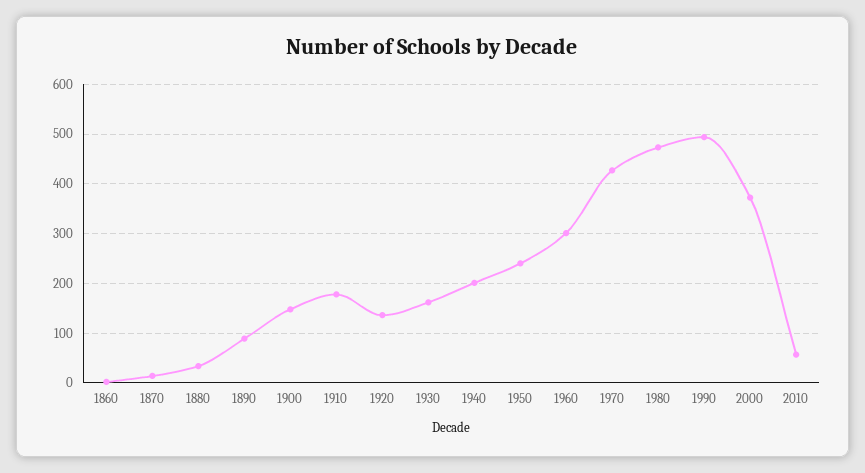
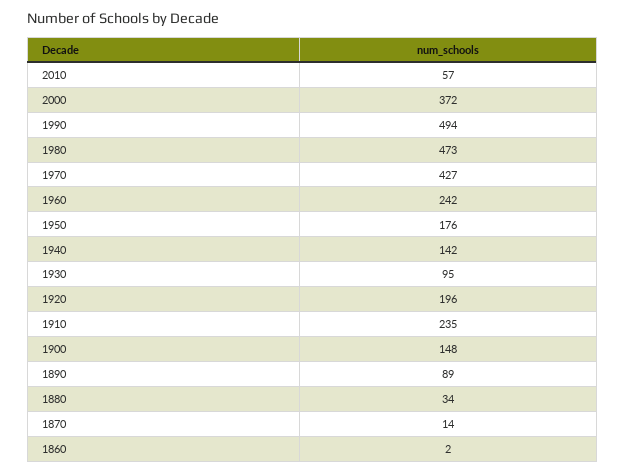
  {
    "1860": 2,
    "1870": 14,
    "1880": 34,
    "1890": 89,
    "1900": 148,
-   "1910": 180,
+   "1910": 235,
-   "1920": 140,
+   "1920": 196,
-   "1930": 160,
+   "1930": 95,
-   "1940": 200,
+   "1940": 142,
-   "1950": 240,
+   "1950": 176,
-   "1960": 300,
+   "1960": 242,
    "1970": 427,
    "1980": 473,
    "1990": 494,
    "2000": 372,
    "2010": 57
  }

